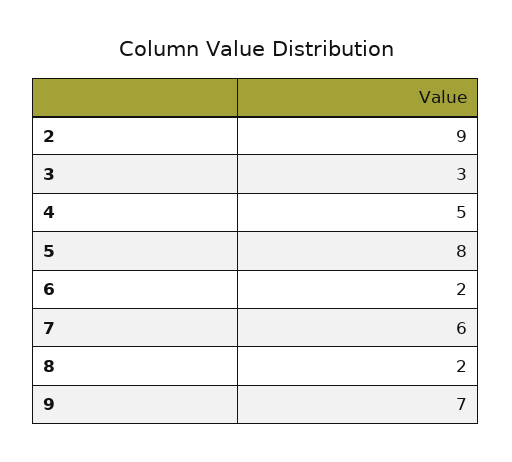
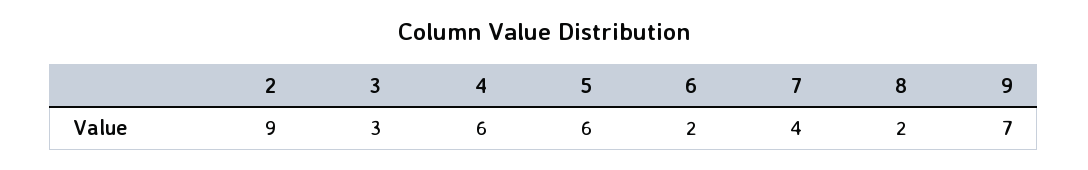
  {
    "2": 9,
    "3": 3,
-   "4": 5,
+   "4": 6,
-   "5": 8,
+   "5": 6,
    "6": 2,
-   "7": 6,
+   "7": 4,
    "8": 2,
    "9": 7
  }

